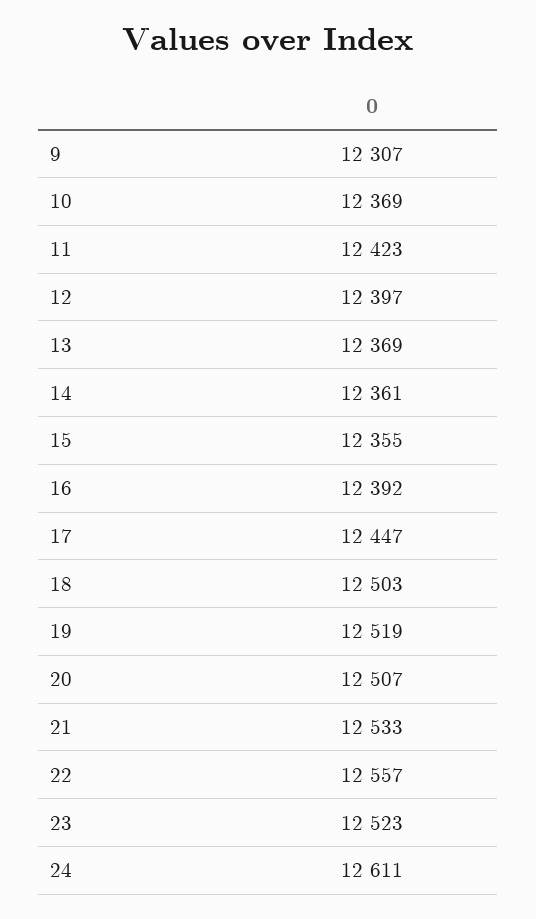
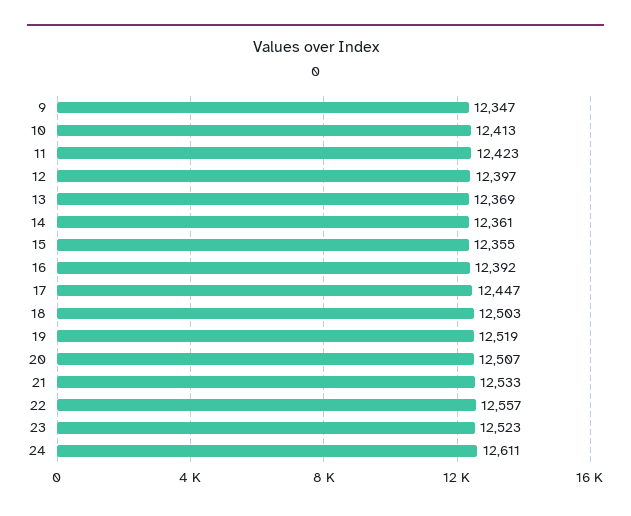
  {
-   "9": 12307,
+   "9": 12347,
-   "10": 12369,
+   "10": 12413,
    "11": 12423,
    "12": 12397,
    "13": 12369,
    "14": 12361,
    "15": 12355,
    "16": 12392,
    "17": 12447,
    "18": 12503,
    "19": 12519,
    "20": 12507,
    "21": 12533,
    "22": 12557,
    "23": 12523,
    "24": 12611
  }

